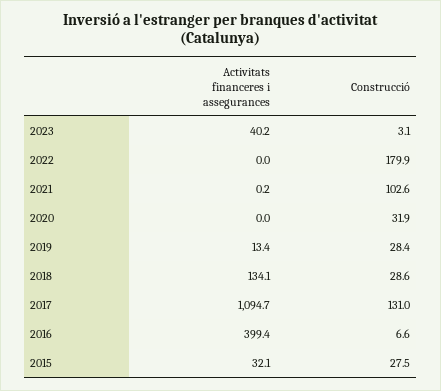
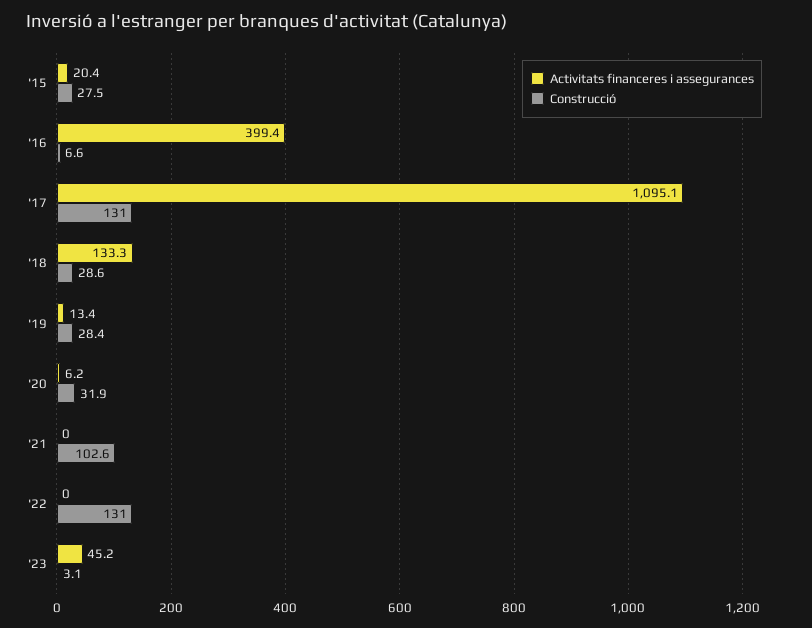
  {
    "Activitats financeres i assegurances": {
-     "2023": 40.2,
+     "2023": 45.2,
      "2022": 0,
-     "2021": 0.2,
+     "2021": 0,
-     "2020": 0,
+     "2020": 6.2,
      "2019": 13.4,
-     "2018": 134.1,
+     "2018": 133.3,
-     "2017": 1094.7,
+     "2017": 1095.1,
      "2016": 399.4,
-     "2015": 32.1
+     "2015": 20.4
    },
    "Construcció": {
      "2023": 3.1,
-     "2022": 179.9,
+     "2022": 131,
      "2021": 102.6,
      "2020": 31.9,
      "2019": 28.4,
      "2018": 28.6,
      "2017": 131,
      "2016": 6.6,
      "2015": 27.5
    }
  }

